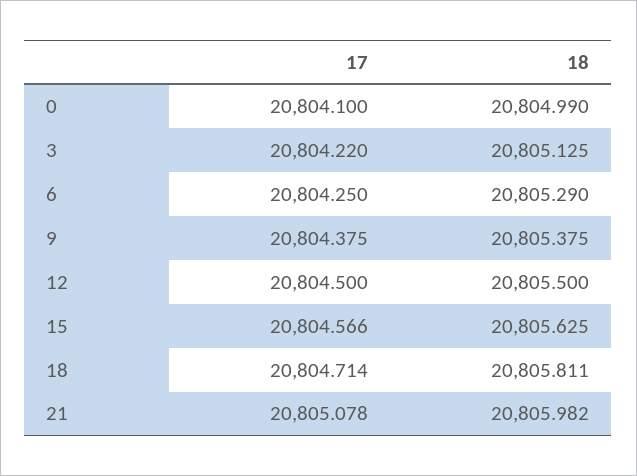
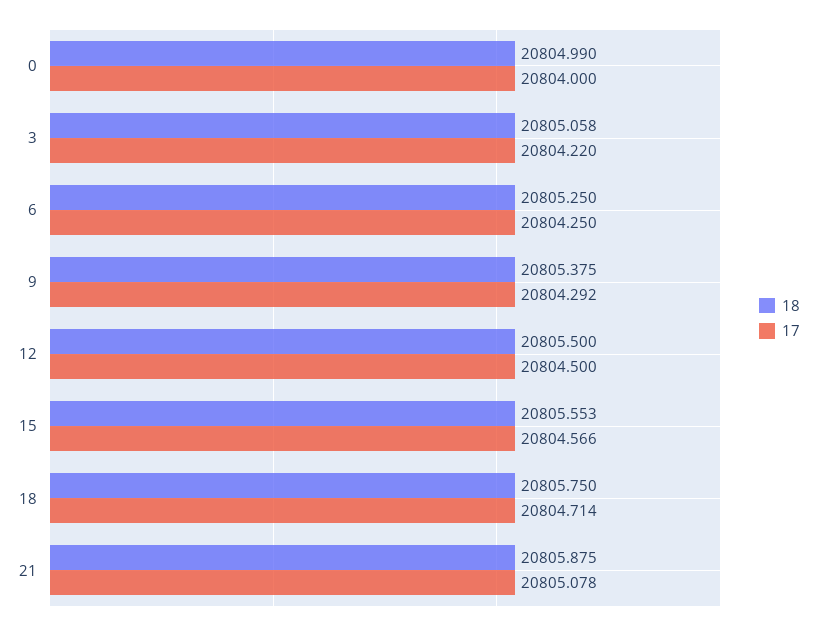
  {
    "17": {
-     "0": 20804.1,
+     "0": 20804,
      "3": 20804.22,
      "6": 20804.25,
-     "9": 20804.375,
+     "9": 20804.292,
      "12": 20804.5,
      "15": 20804.566,
      "18": 20804.714,
      "21": 20805.078
    },
    "18": {
      "0": 20804.99,
-     "3": 20805.125,
+     "3": 20805.058,
-     "6": 20805.29,
+     "6": 20805.25,
      "9": 20805.375,
      "12": 20805.5,
-     "15": 20805.625,
+     "15": 20805.553,
-     "18": 20805.811,
+     "18": 20805.75,
-     "21": 20805.982
+     "21": 20805.875
    }
  }

